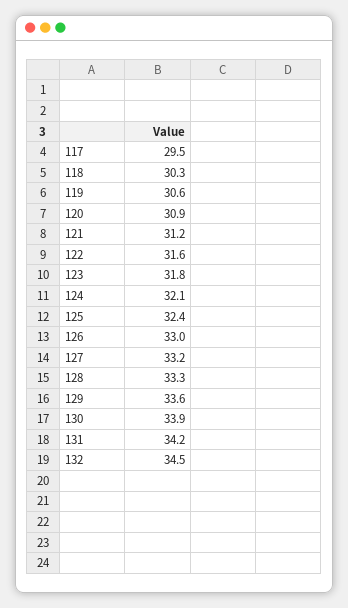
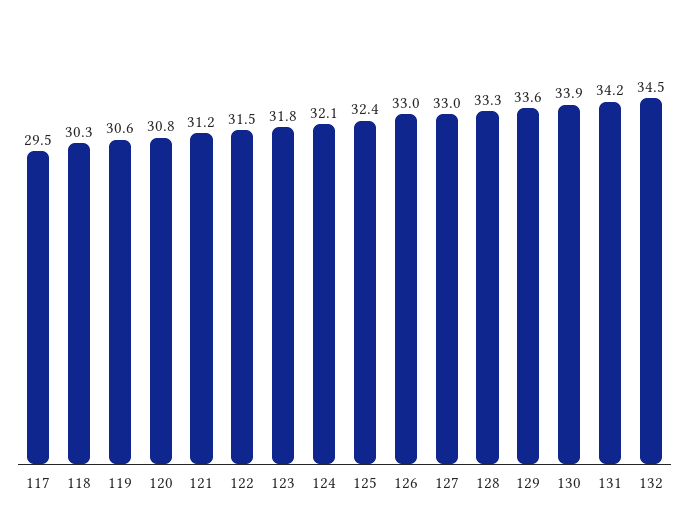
  {
    "117": 29.5,
    "118": 30.3,
    "119": 30.6,
-   "120": 30.9,
+   "120": 30.8,
    "121": 31.2,
-   "122": 31.6,
+   "122": 31.5,
    "123": 31.8,
    "124": 32.1,
    "125": 32.4,
    "126": 33,
-   "127": 33.2,
+   "127": 33,
    "128": 33.3,
    "129": 33.6,
    "130": 33.9,
    "131": 34.2,
    "132": 34.5
  }

